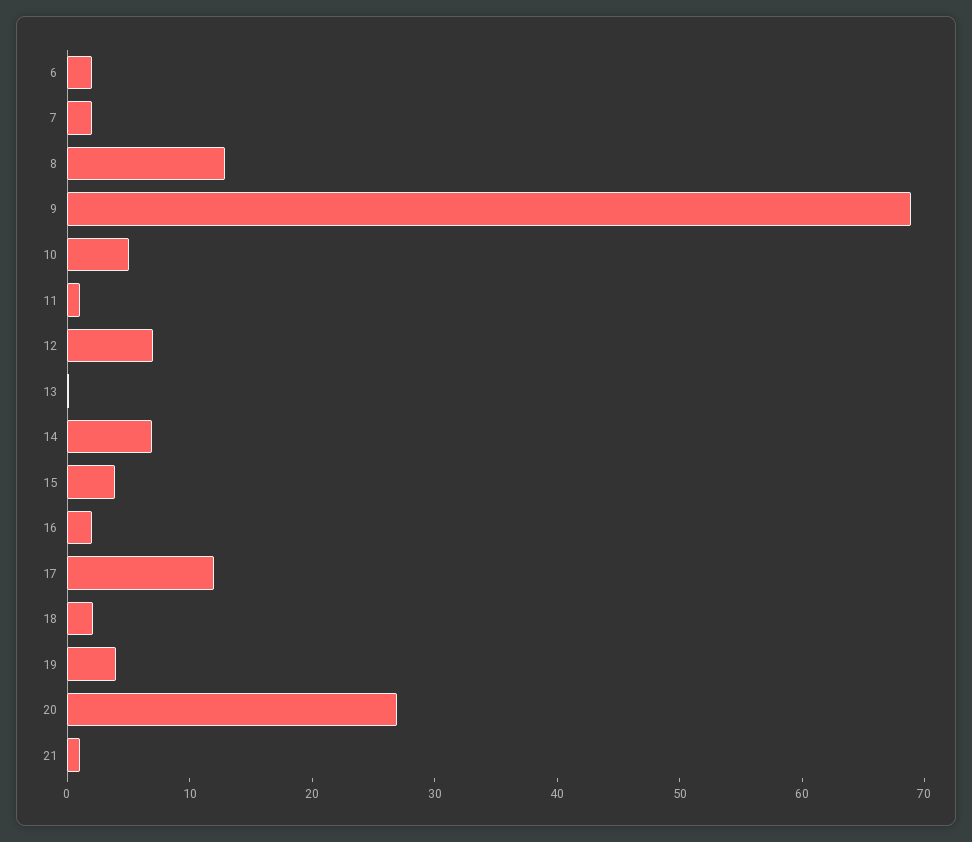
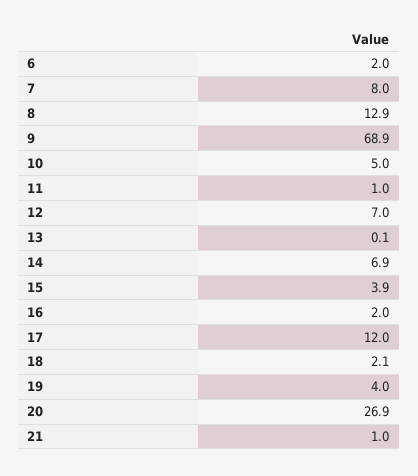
  {
    "6": 2,
-   "7": 2,
+   "7": 8,
    "8": 12.9,
    "9": 68.9,
    "10": 5,
    "11": 1,
    "12": 7,
    "13": 0.1,
    "14": 6.9,
    "15": 3.9,
    "16": 2,
    "17": 12,
    "18": 2.1,
    "19": 4,
    "20": 26.9,
    "21": 1
  }

